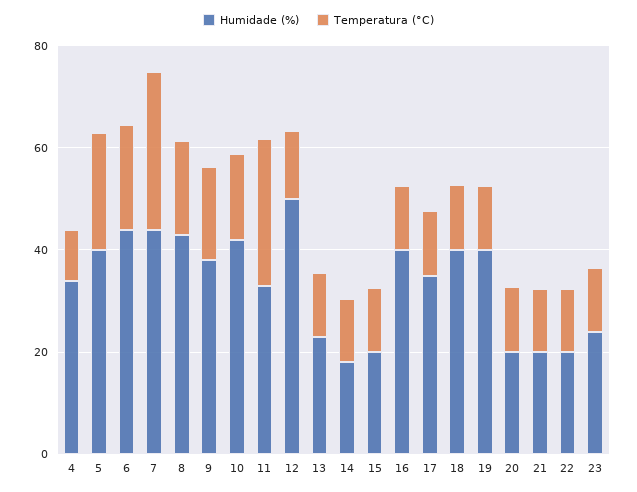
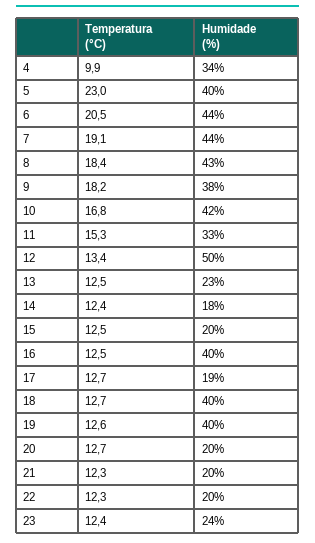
  {
    "Humidade (%)": {
      "4": 34,
      "5": 40,
      "6": 44,
      "7": 44,
      "8": 43,
      "9": 38,
      "10": 42,
      "11": 33,
      "12": 50,
      "13": 23,
      "14": 18,
      "15": 20,
      "16": 40,
-     "17": 35,
+     "17": 19,
      "18": 40,
      "19": 40,
      "20": 20,
      "21": 20,
      "22": 20,
      "23": 24
    },
    "Temperatura (°C)": {
      "4": 9.9,
      "5": 23,
      "6": 20.5,
-     "7": 30,
+     "7": 19.1,
      "8": 18.4,
      "9": 18.2,
      "10": 16.8,
-     "11": 30,
+     "11": 15.3,
      "12": 13.4,
      "13": 12.5,
      "14": 12.4,
      "15": 12.5,
      "16": 12.5,
      "17": 12.7,
      "18": 12.7,
      "19": 12.6,
      "20": 12.7,
      "21": 12.3,
      "22": 12.3,
      "23": 12.4
    }
  }

